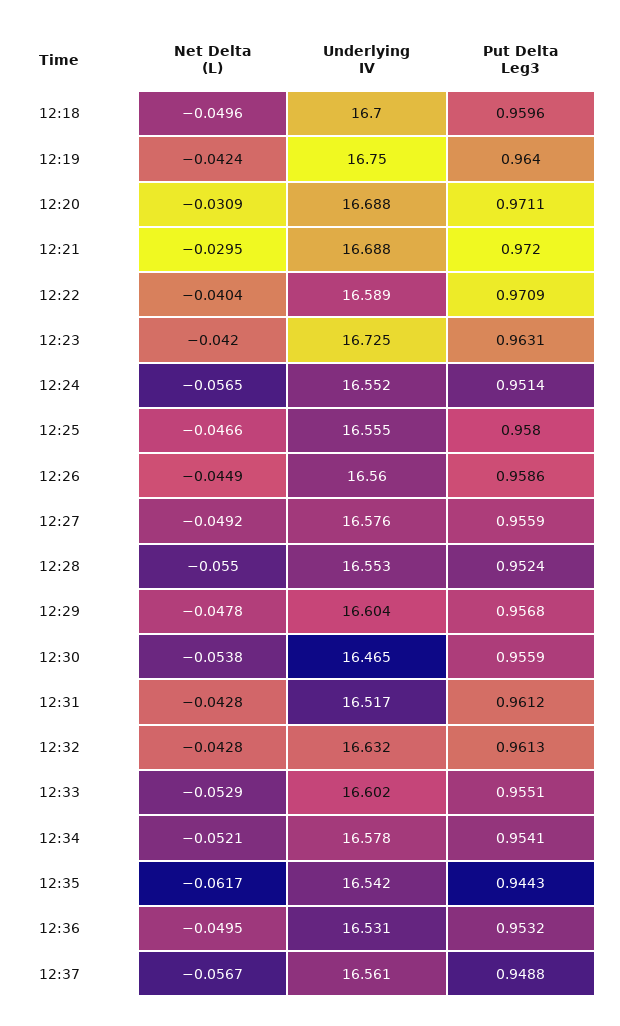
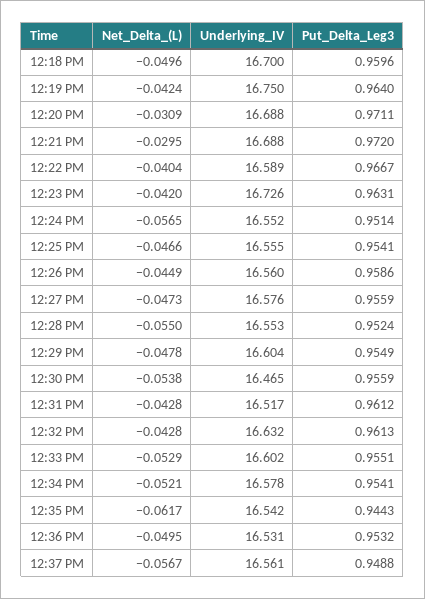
  {
    "Net Delta (L)": {
      "12:18": -0.0496,
      "12:19": -0.0424,
      "12:20": -0.0309,
      "12:21": -0.0295,
      "12:22": -0.0404,
      "12:23": -0.042,
      "12:24": -0.0565,
      "12:25": -0.0466,
      "12:26": -0.0449,
-     "12:27": -0.0492,
+     "12:27": -0.0473,
      "12:28": -0.055,
      "12:29": -0.0478,
      "12:30": -0.0538,
      "12:31": -0.0428,
      "12:32": -0.0428,
      "12:33": -0.0529,
      "12:34": -0.0521,
      "12:35": -0.0617,
      "12:36": -0.0495,
      "12:37": -0.0567
    },
    "Underlying IV": {
      "12:18": 16.7,
      "12:19": 16.75,
      "12:20": 16.688,
      "12:21": 16.688,
      "12:22": 16.589,
-     "12:23": 16.725,
+     "12:23": 16.726,
      "12:24": 16.552,
      "12:25": 16.555,
      "12:26": 16.56,
      "12:27": 16.576,
      "12:28": 16.553,
      "12:29": 16.604,
      "12:30": 16.465,
      "12:31": 16.517,
      "12:32": 16.632,
      "12:33": 16.602,
      "12:34": 16.578,
      "12:35": 16.542,
      "12:36": 16.531,
      "12:37": 16.561
    },
    "Put Delta Leg3": {
      "12:18": 0.9596,
      "12:19": 0.964,
      "12:20": 0.9711,
      "12:21": 0.972,
-     "12:22": 0.9709,
+     "12:22": 0.9667,
      "12:23": 0.9631,
      "12:24": 0.9514,
-     "12:25": 0.958,
+     "12:25": 0.9541,
      "12:26": 0.9586,
      "12:27": 0.9559,
      "12:28": 0.9524,
-     "12:29": 0.9568,
+     "12:29": 0.9549,
      "12:30": 0.9559,
      "12:31": 0.9612,
      "12:32": 0.9613,
      "12:33": 0.9551,
      "12:34": 0.9541,
      "12:35": 0.9443,
      "12:36": 0.9532,
      "12:37": 0.9488
    }
  }

